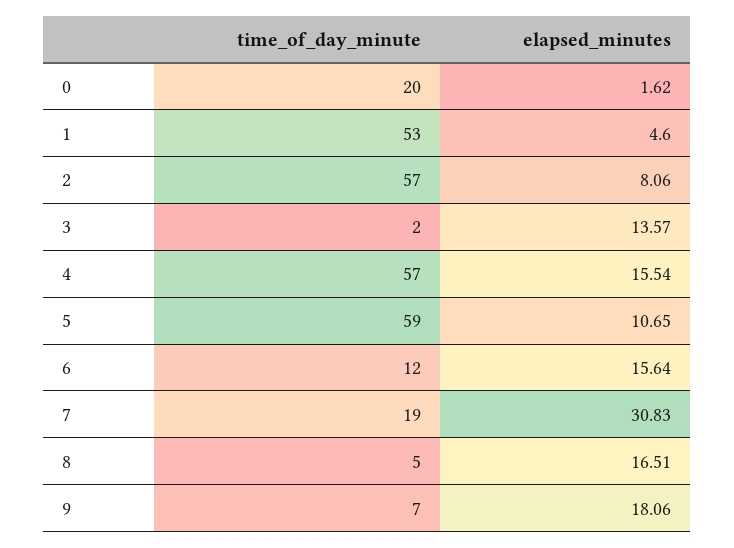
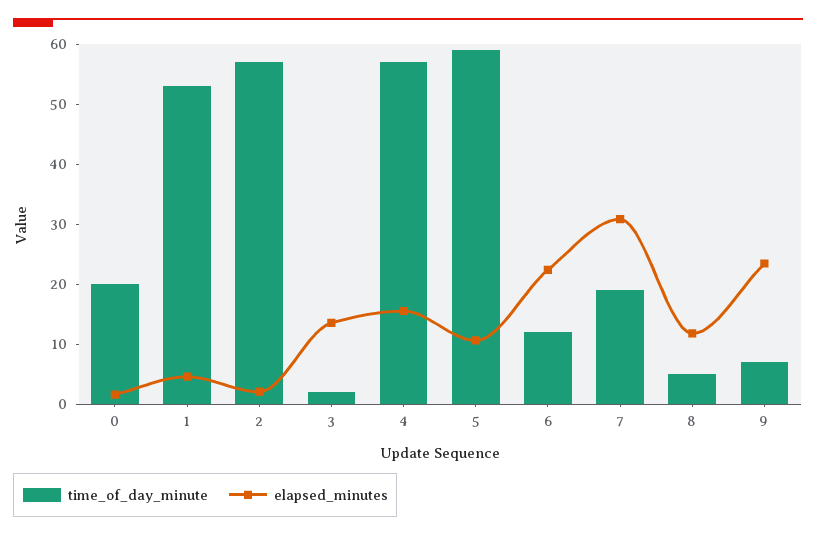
  {
    "time_of_day_minute": {
      "0": 20,
      "1": 53,
      "2": 57,
      "3": 2,
      "4": 57,
      "5": 59,
      "6": 12,
      "7": 19,
      "8": 5,
      "9": 7
    },
    "elapsed_minutes": {
      "0": 1.62,
      "1": 4.6,
-     "2": 8.06,
+     "2": 2,
      "3": 13.57,
      "4": 15.54,
      "5": 10.65,
-     "6": 15.64,
+     "6": 22,
      "7": 30.83,
-     "8": 16.51,
+     "8": 12,
-     "9": 18.06
+     "9": 24
    }
  }

